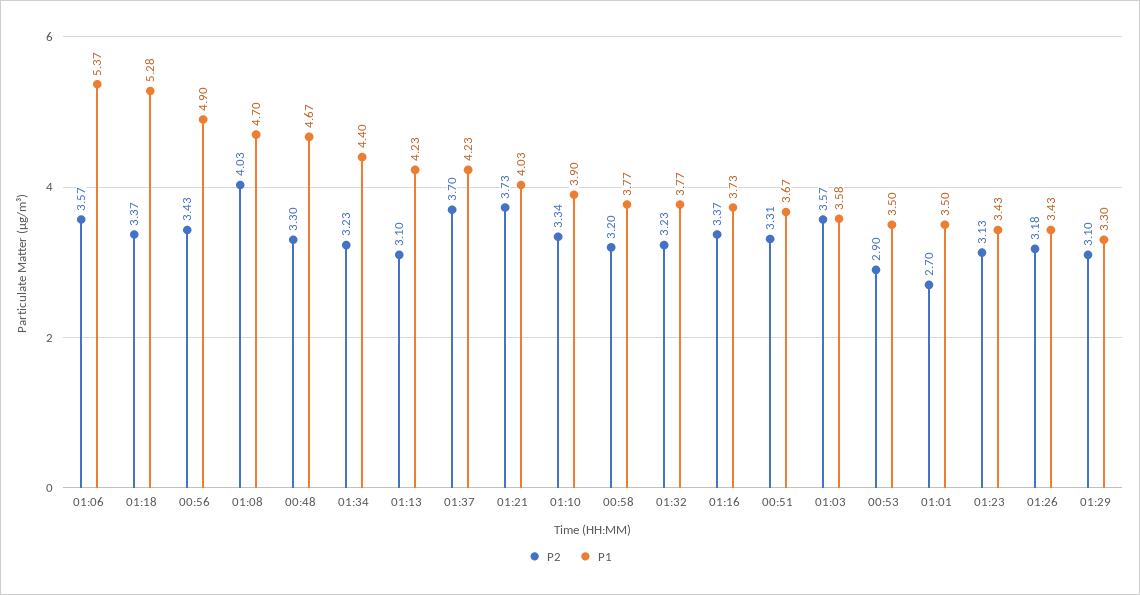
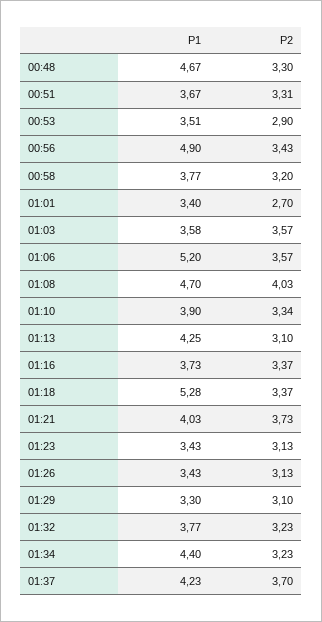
  {
    "P2": {
      "01:06": 3.57,
      "01:18": 3.37,
      "00:56": 3.43,
      "01:08": 4.03,
      "00:48": 3.3,
      "01:34": 3.23,
      "01:13": 3.1,
      "01:37": 3.7,
      "01:21": 3.73,
      "01:10": 3.34,
      "00:58": 3.2,
      "01:32": 3.23,
      "01:16": 3.37,
      "00:51": 3.31,
      "01:03": 3.57,
      "00:53": 2.9,
      "01:01": 2.7,
      "01:23": 3.13,
-     "01:26": 3.18,
+     "01:26": 3.13,
      "01:29": 3.1
    },
    "P1": {
-     "01:06": 5.37,
+     "01:06": 5.2,
      "01:18": 5.28,
      "00:56": 4.9,
      "01:08": 4.7,
      "00:48": 4.67,
      "01:34": 4.4,
-     "01:13": 4.23,
+     "01:13": 4.25,
      "01:37": 4.23,
      "01:21": 4.03,
      "01:10": 3.9,
      "00:58": 3.77,
      "01:32": 3.77,
      "01:16": 3.73,
      "00:51": 3.67,
      "01:03": 3.58,
-     "00:53": 3.5,
+     "00:53": 3.51,
-     "01:01": 3.5,
+     "01:01": 3.4,
      "01:23": 3.43,
      "01:26": 3.43,
      "01:29": 3.3
    }
  }

